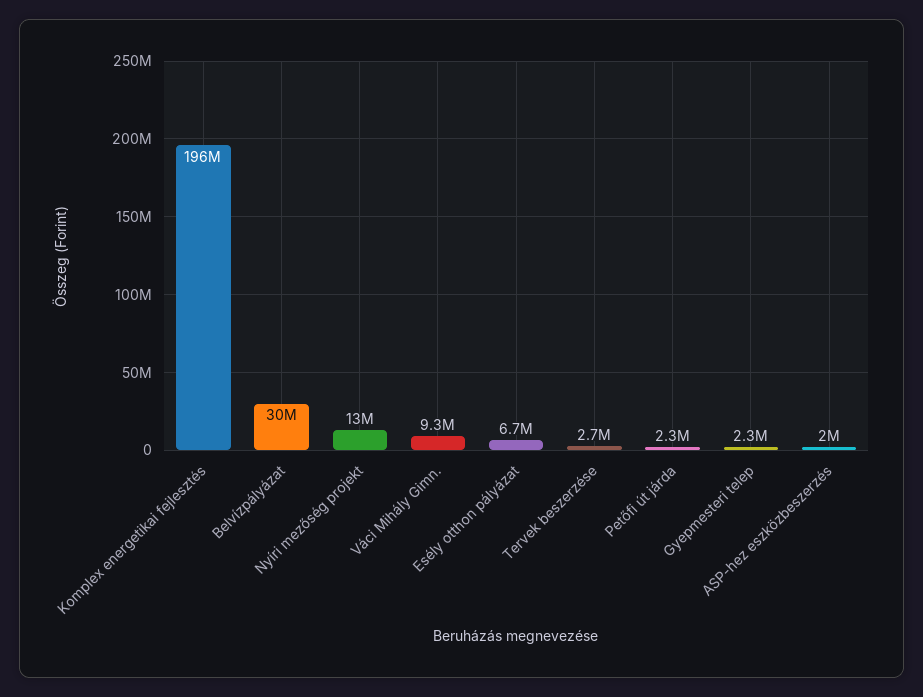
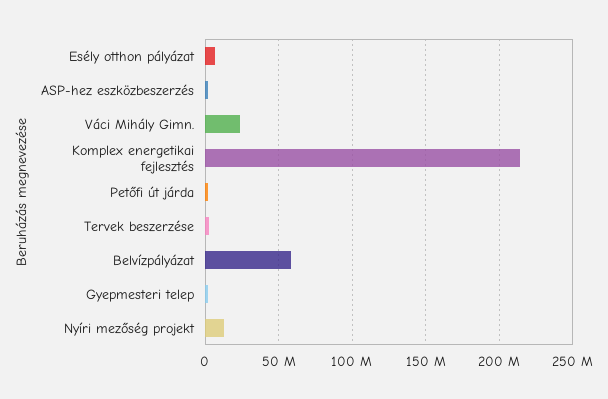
  {
-   "Komplex energetikai fejlesztés": 196000000,
+   "Komplex energetikai fejlesztés": 215000000,
-   "Belvízpályázat": 30000000,
+   "Belvízpályázat": 60000000,
    "Nyíri mezőség projekt": 13000000,
-   "Váci Mihály Gimn.": 9300000,
+   "Váci Mihály Gimn.": 25000000,
    "Esély otthon pályázat": 6700000,
    "Tervek beszerzése": 2700000,
    "Petőfi út járda": 2300000,
    "Gyepmesteri telep": 2300000,
    "ASP-hez eszközbeszerzés": 2000000
  }

